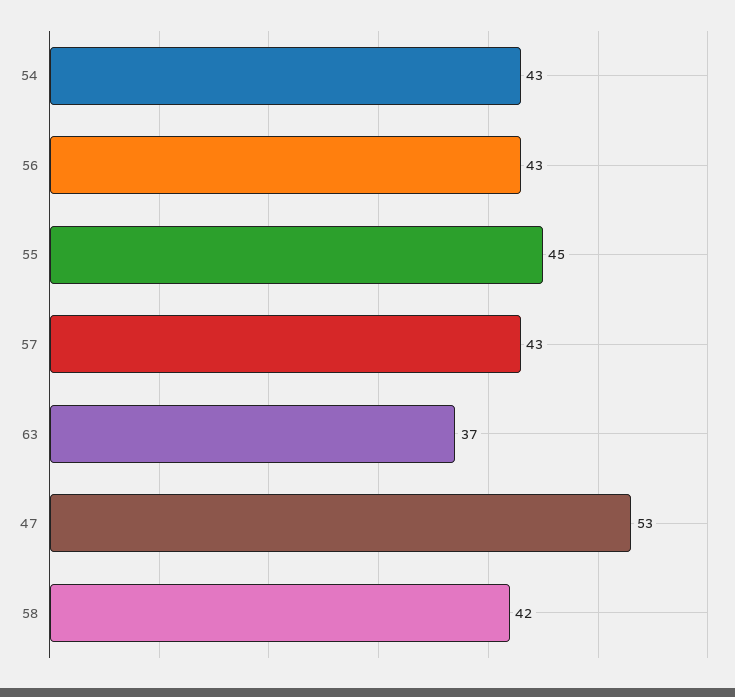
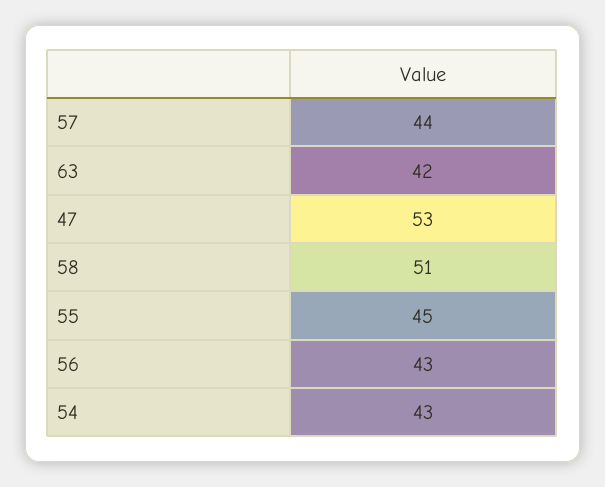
  {
    "54": 43,
    "56": 43,
    "55": 45,
-   "57": 43,
+   "57": 44,
-   "63": 37,
+   "63": 42,
    "47": 53,
-   "58": 42
+   "58": 51
  }

